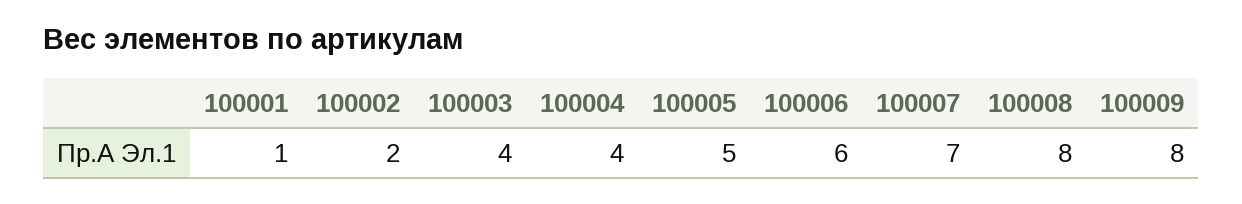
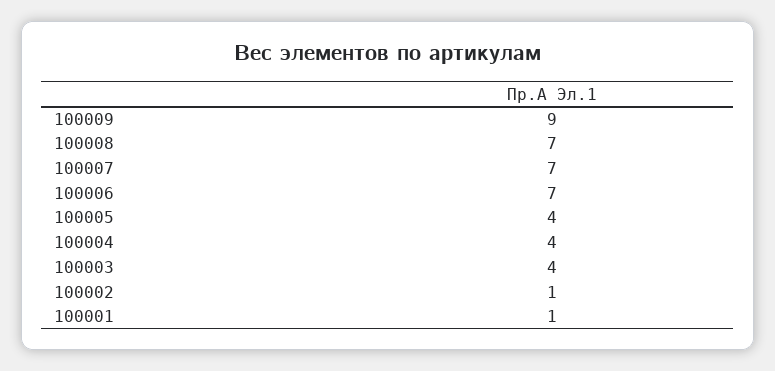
  {
    "100001": 1,
-   "100002": 2,
+   "100002": 1,
    "100003": 4,
    "100004": 4,
-   "100005": 5,
+   "100005": 4,
-   "100006": 6,
+   "100006": 7,
    "100007": 7,
-   "100008": 8,
+   "100008": 7,
-   "100009": 8
+   "100009": 9
  }

